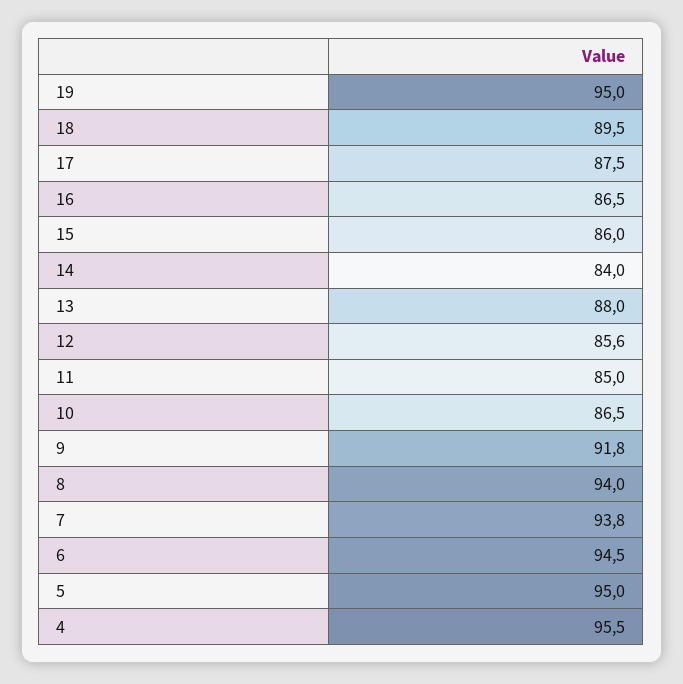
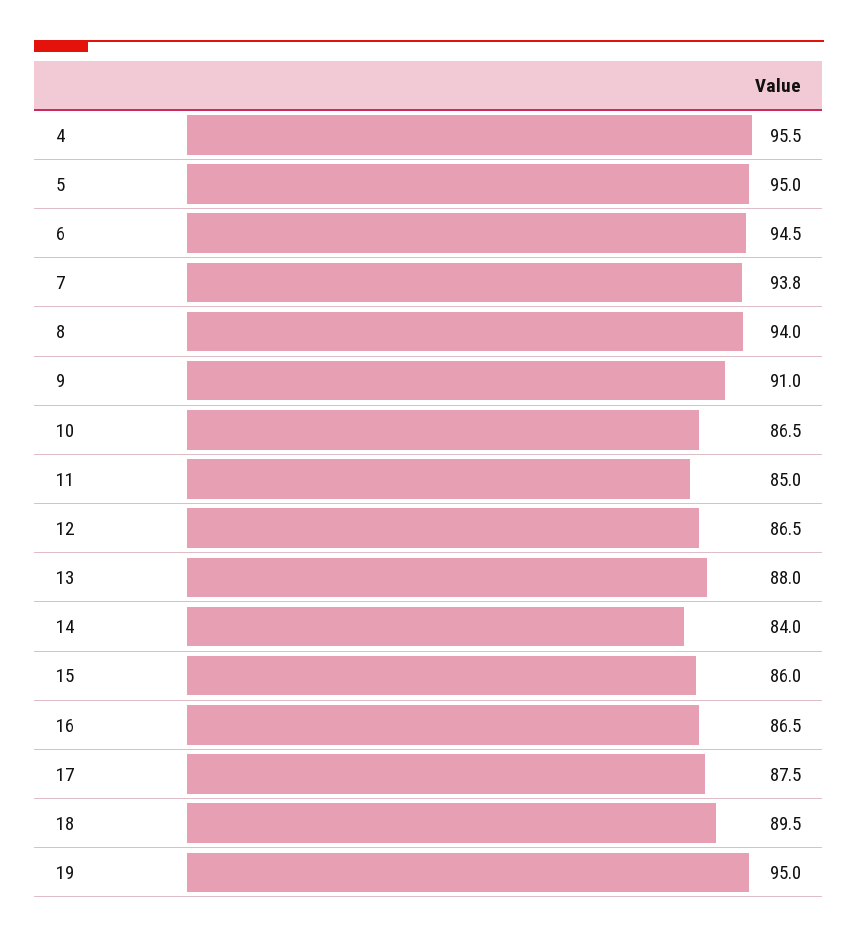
  {
    "19": 95,
    "18": 89.5,
    "17": 87.5,
    "16": 86.5,
    "15": 86,
    "14": 84,
    "13": 88,
-   "12": 85.6,
+   "12": 86.5,
    "11": 85,
    "10": 86.5,
-   "9": 91.8,
+   "9": 91,
    "8": 94,
    "7": 93.8,
    "6": 94.5,
    "5": 95,
    "4": 95.5
  }

